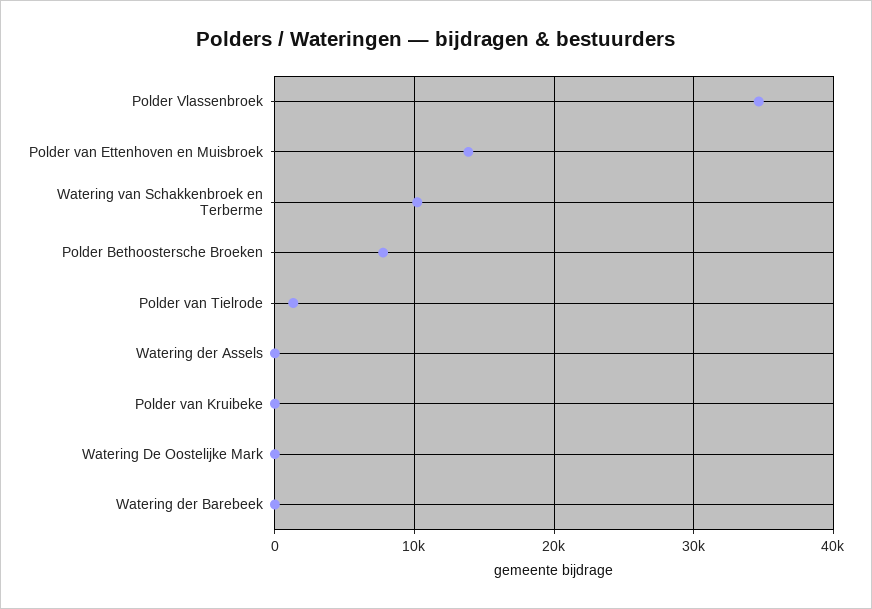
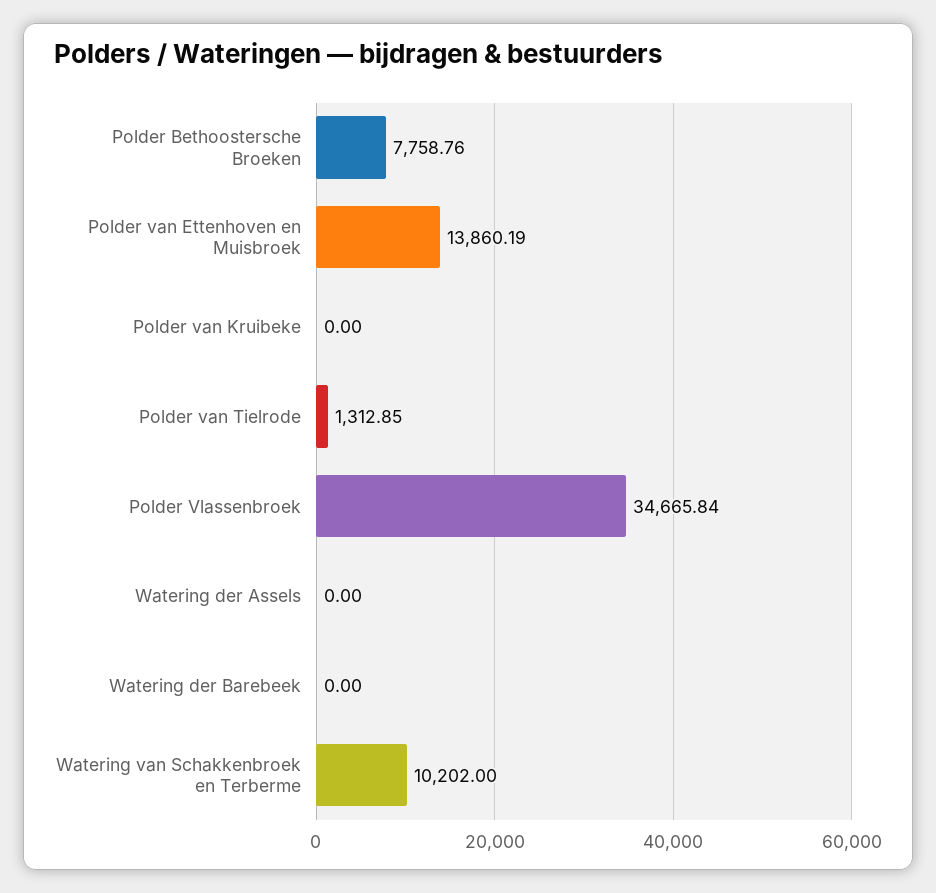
  {
    "Polder Vlassenbroek": 34665.84,
    "Polder van Ettenhoven en Muisbroek": 13860.19,
    "Watering van Schakkenbroek en Terberme": 10202,
    "Polder Bethoostersche Broeken": 7758.76,
    "Polder van Tielrode": 1312.85,
    "Watering der Assels": 0,
    "Polder van Kruibeke": 0,
-   "Watering De Oostelijke Mark": 0,
    "Watering der Barebeek": 0
  }

